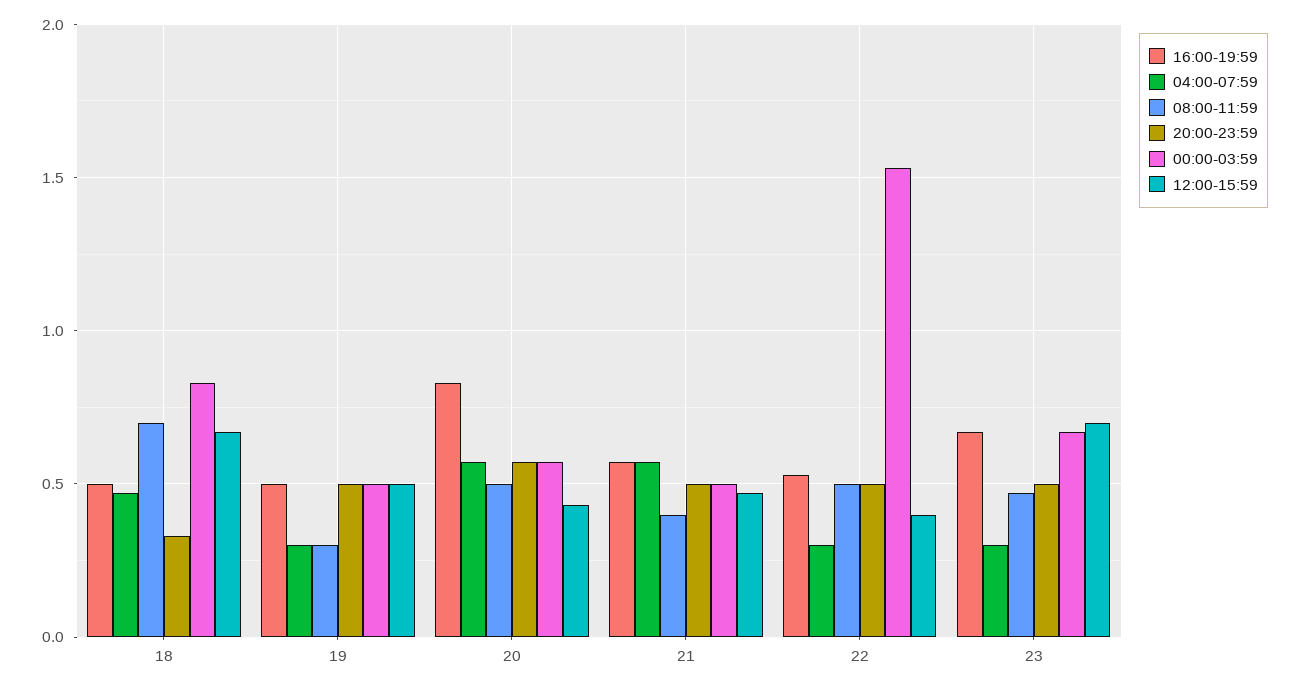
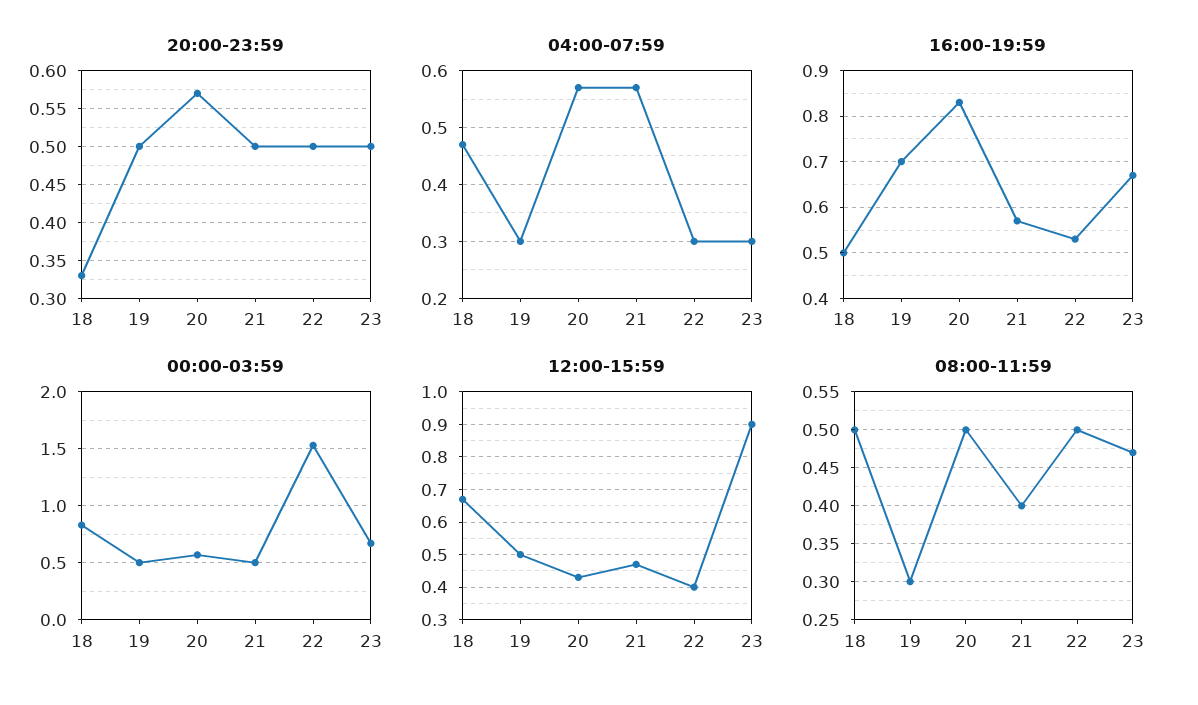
  {
    "16:00-19:59": {
      "18": 0.5,
-     "19": 0.5,
+     "19": 0.7,
      "20": 0.85,
      "21": 0.55,
      "22": 0.55,
      "23": 0.65
    },
    "04:00-07:59": {
      "18": 0.45,
      "19": 0.3,
      "20": 0.55,
      "21": 0.55,
      "22": 0.3,
      "23": 0.3
    },
    "08:00-11:59": {
-     "18": 0.7,
+     "18": 0.5,
      "19": 0.3,
      "20": 0.5,
      "21": 0.4,
      "22": 0.5,
      "23": 0.47
    },
    "20:00-23:59": {
      "18": 0.33,
      "19": 0.5,
      "20": 0.57,
      "21": 0.5,
      "22": 0.5,
      "23": 0.5
    },
    "00:00-03:59": {
      "18": 0.85,
      "19": 0.5,
      "20": 0.55,
      "21": 0.5,
      "22": 1.55,
      "23": 0.65
    },
    "12:00-15:59": {
      "18": 0.65,
      "19": 0.5,
      "20": 0.45,
      "21": 0.45,
      "22": 0.4,
-     "23": 0.7
+     "23": 0.9
    }
  }

